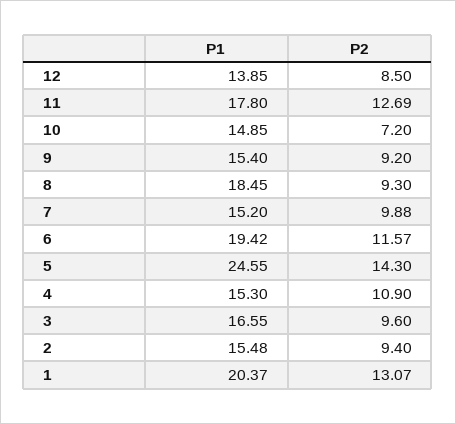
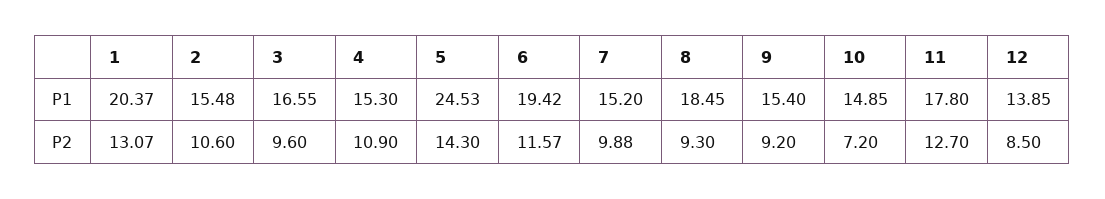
  {
    "P1": {
      "12": 13.85,
      "11": 17.8,
      "10": 14.85,
      "9": 15.4,
      "8": 18.45,
      "7": 15.2,
      "6": 19.42,
-     "5": 24.55,
+     "5": 24.53,
      "4": 15.3,
      "3": 16.55,
      "2": 15.48,
      "1": 20.37
    },
    "P2": {
      "12": 8.5,
-     "11": 12.69,
+     "11": 12.7,
      "10": 7.2,
      "9": 9.2,
      "8": 9.3,
      "7": 9.88,
      "6": 11.57,
      "5": 14.3,
      "4": 10.9,
      "3": 9.6,
-     "2": 9.4,
+     "2": 10.6,
      "1": 13.07
    }
  }

